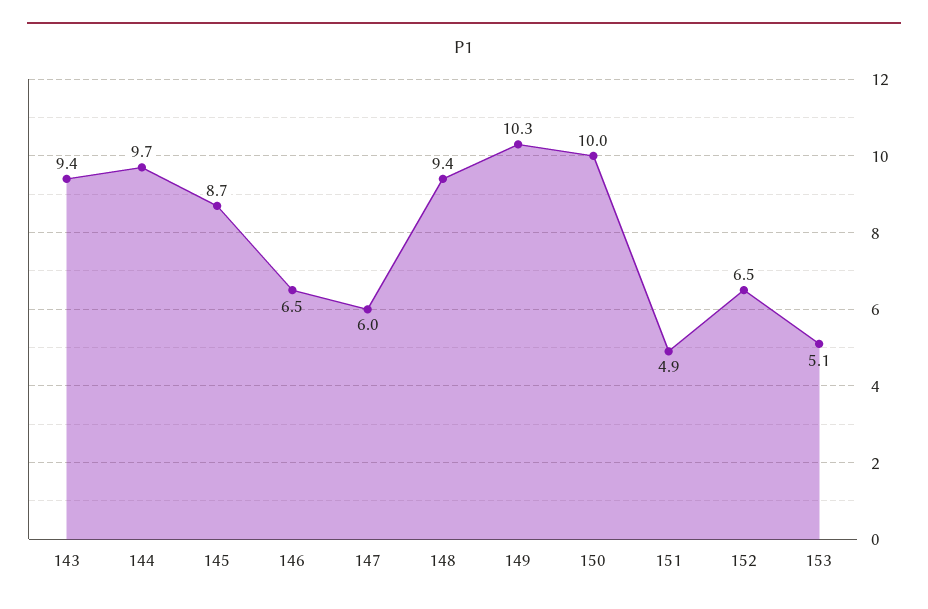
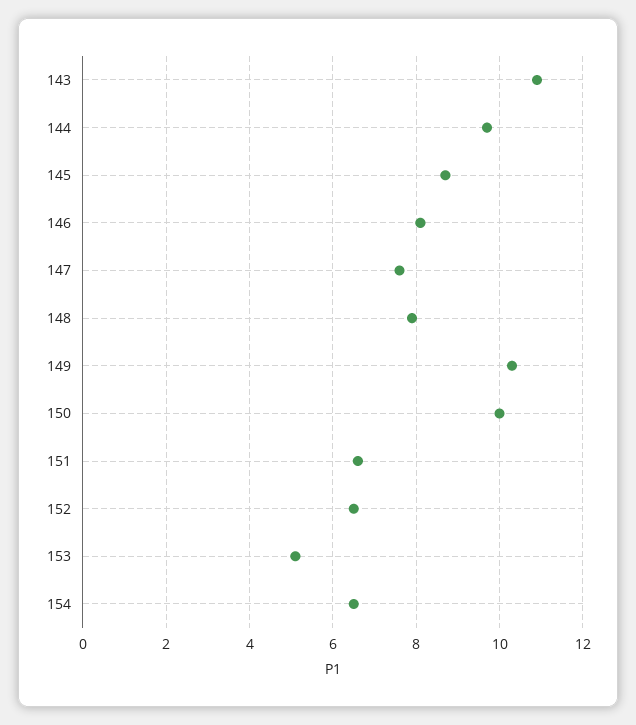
  {
-   "143": 9.4,
+   "143": 11,
    "144": 9.7,
    "145": 8.7,
-   "146": 6.5,
+   "146": 8,
-   "147": 6,
+   "147": 7.5,
-   "148": 9.4,
+   "148": 8,
    "149": 10.3,
    "150": 10,
-   "151": 4.9,
+   "151": 6.5,
    "152": 6.5,
-   "153": 5.1
+   "153": 5.1,
+   "154": 6.5
  }

